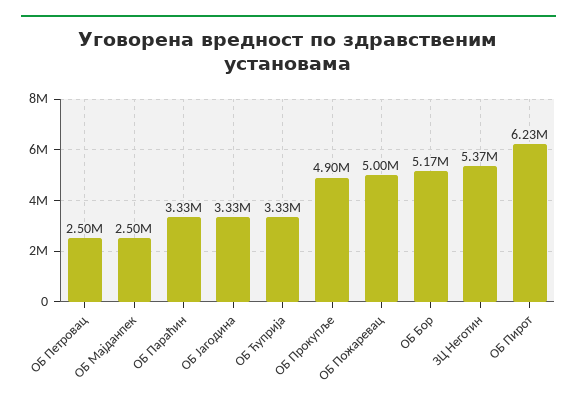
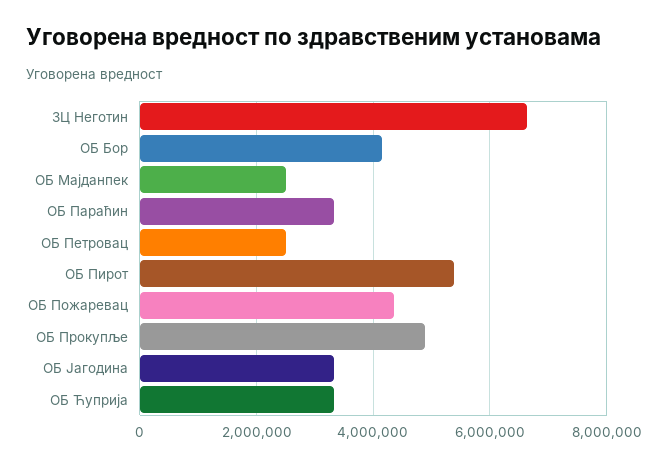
  {
    "ОБ Петровац": 2500000,
    "ОБ Мајданпек": 2500000,
    "ОБ Параћин": 3330000,
    "ОБ Јагодина": 3330000,
    "ОБ Ћуприја": 3330000,
    "ОБ Прокупље": 4900000,
-   "ОБ Пожаревац": 5000000,
+   "ОБ Пожаревац": 4400000,
-   "ОБ Бор": 5170000,
+   "ОБ Бор": 4200000,
-   "ЗЦ Неготин": 5370000,
+   "ЗЦ Неготин": 6600000,
-   "ОБ Пирот": 6230000
+   "ОБ Пирот": 5400000
  }

